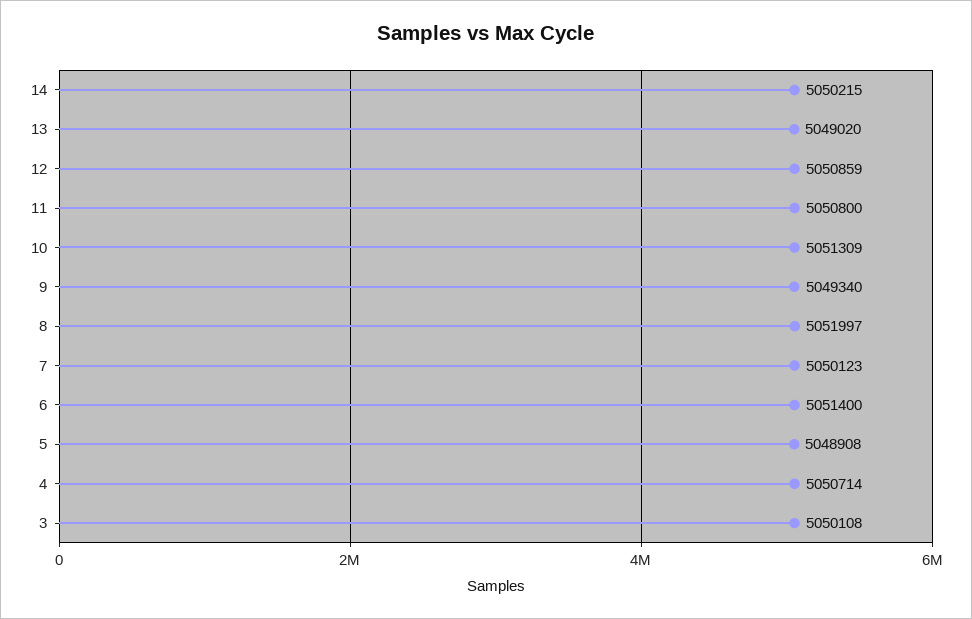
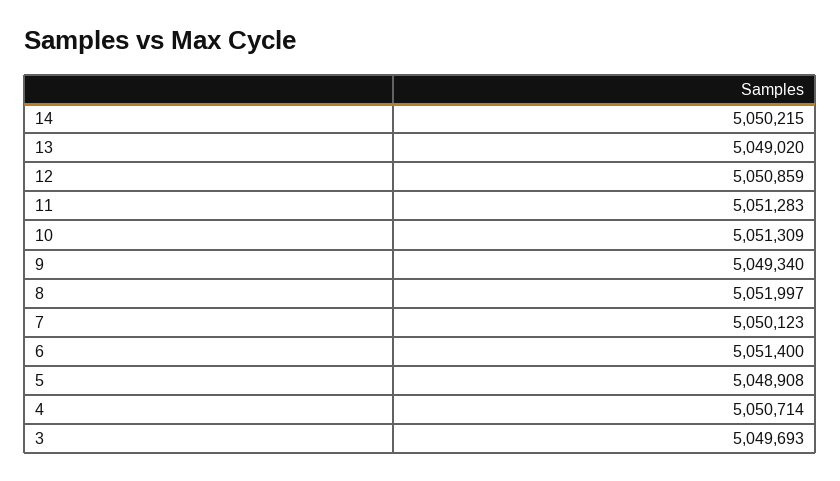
  {
    "14": 5050215,
    "13": 5049020,
    "12": 5050859,
-   "11": 5050800,
+   "11": 5051283,
    "10": 5051309,
    "9": 5049340,
    "8": 5051997,
    "7": 5050123,
    "6": 5051400,
    "5": 5048908,
    "4": 5050714,
-   "3": 5050108
+   "3": 5049693
  }

